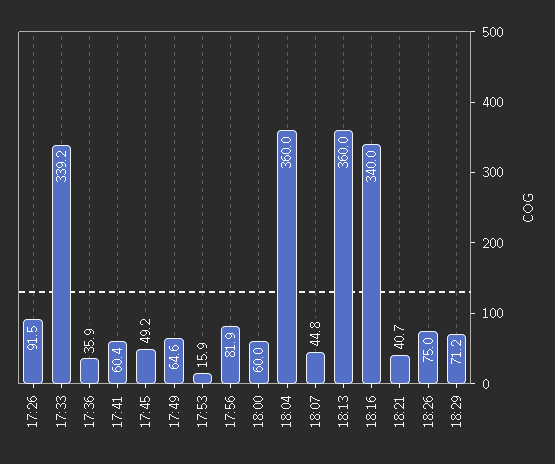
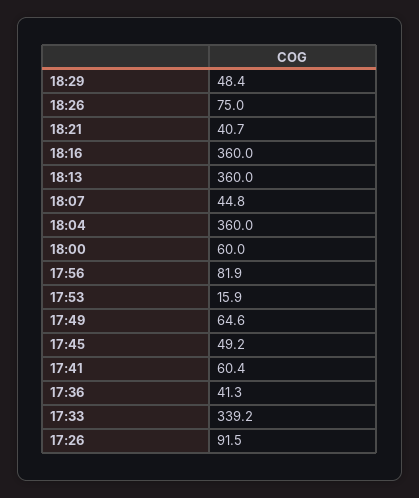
  {
    "17:26": 91.5,
    "17:33": 339.2,
-   "17:36": 35.9,
+   "17:36": 41.3,
    "17:41": 60.4,
    "17:45": 49.2,
    "17:49": 64.6,
    "17:53": 15.9,
    "17:56": 81.9,
    "18:00": 60,
    "18:04": 360,
    "18:07": 44.8,
    "18:13": 360,
-   "18:16": 340,
+   "18:16": 360,
    "18:21": 40.7,
    "18:26": 75,
-   "18:29": 71.2
+   "18:29": 48.4
  }

